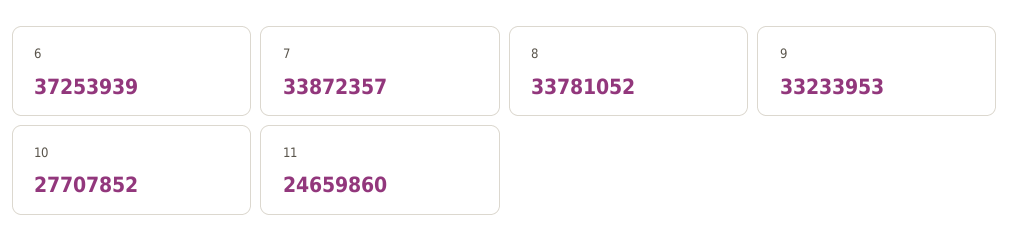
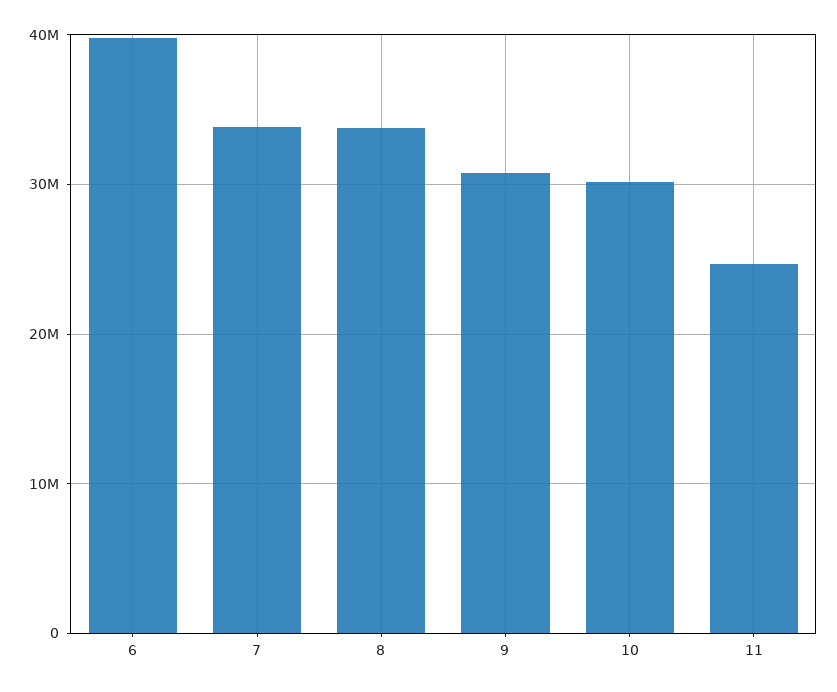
  {
-   "6": 37253939,
+   "6": 40000000,
    "7": 33872357,
    "8": 33781052,
-   "9": 33233953,
+   "9": 31000000,
-   "10": 27707852,
+   "10": 30000000,
    "11": 24659860
  }

